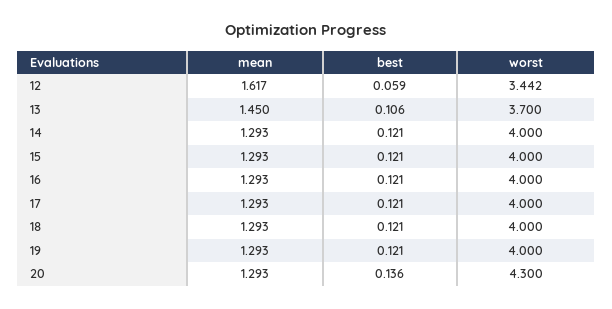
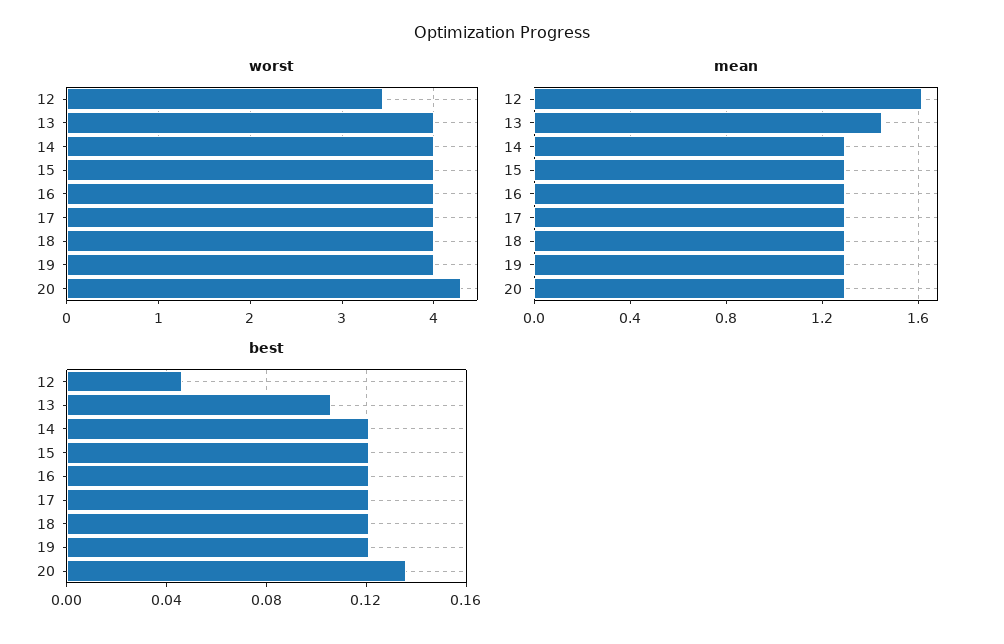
  {
    "mean": {
      "12": 1.617,
      "13": 1.45,
      "14": 1.293,
      "15": 1.293,
      "16": 1.293,
      "17": 1.293,
      "18": 1.293,
      "19": 1.293,
      "20": 1.293
    },
    "best": {
-     "12": 0.059,
+     "12": 0.045,
      "13": 0.106,
      "14": 0.121,
      "15": 0.121,
      "16": 0.121,
      "17": 0.121,
      "18": 0.121,
      "19": 0.121,
      "20": 0.136
    },
    "worst": {
      "12": 3.442,
-     "13": 3.7,
+     "13": 4,
      "14": 4,
      "15": 4,
      "16": 4,
      "17": 4,
      "18": 4,
      "19": 4,
      "20": 4.3
    }
  }

